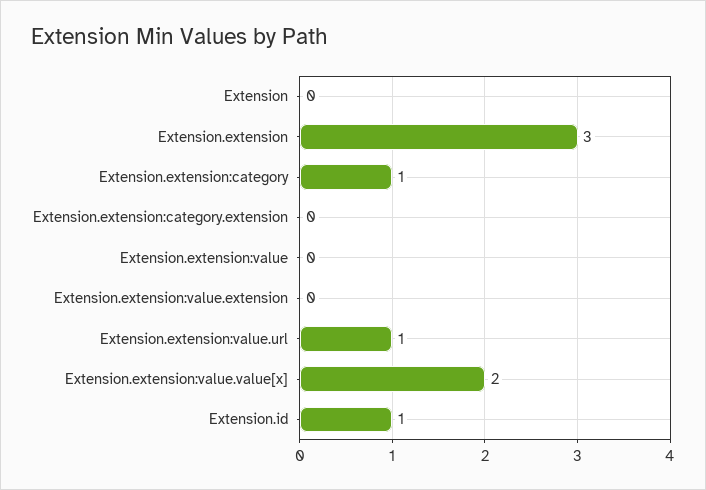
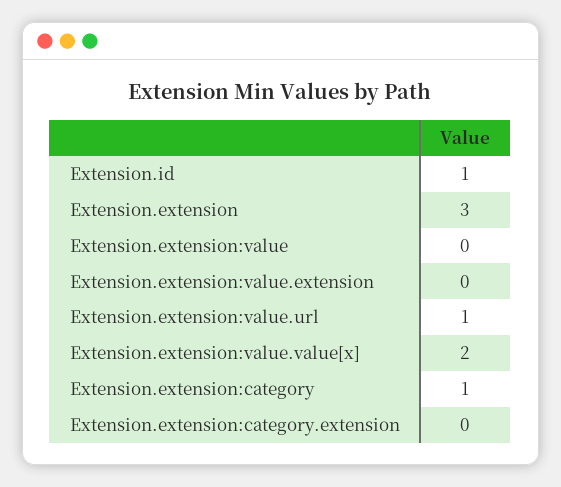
  {
-   "Extension": 0,
    "Extension.extension": 3,
    "Extension.extension:category": 1,
    "Extension.extension:category.extension": 0,
    "Extension.extension:value": 0,
    "Extension.extension:value.extension": 0,
    "Extension.extension:value.url": 1,
    "Extension.extension:value.value[x]": 2,
    "Extension.id": 1
  }

